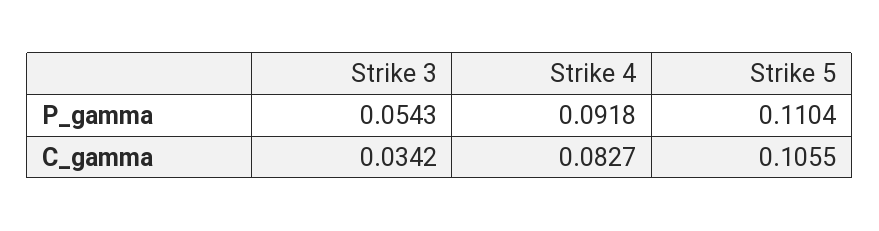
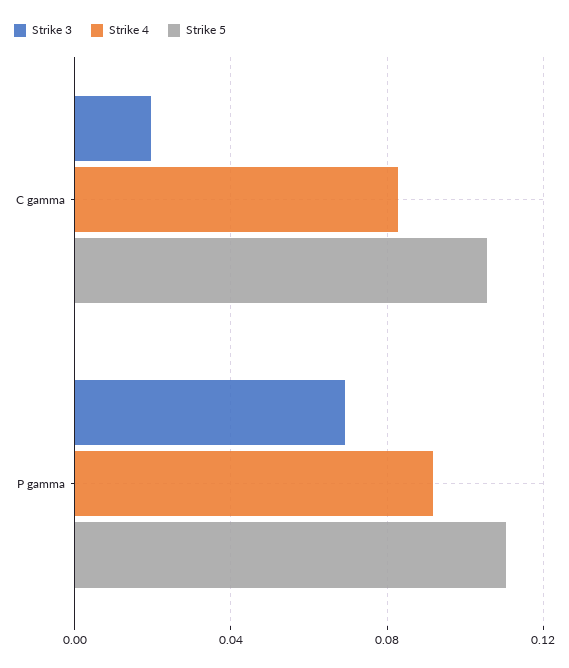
  {
    "Strike 3": {
-     "P_gamma": 0.0543,
+     "P_gamma": 0.07,
-     "C_gamma": 0.0342
+     "C_gamma": 0.02
    },
    "Strike 4": {
      "P_gamma": 0.0918,
      "C_gamma": 0.0827
    },
    "Strike 5": {
      "P_gamma": 0.1104,
      "C_gamma": 0.1055
    }
  }

